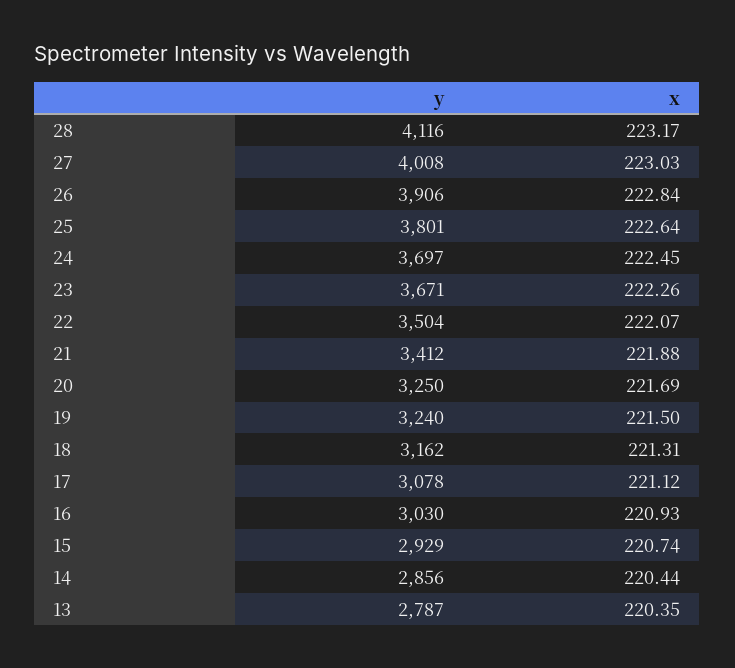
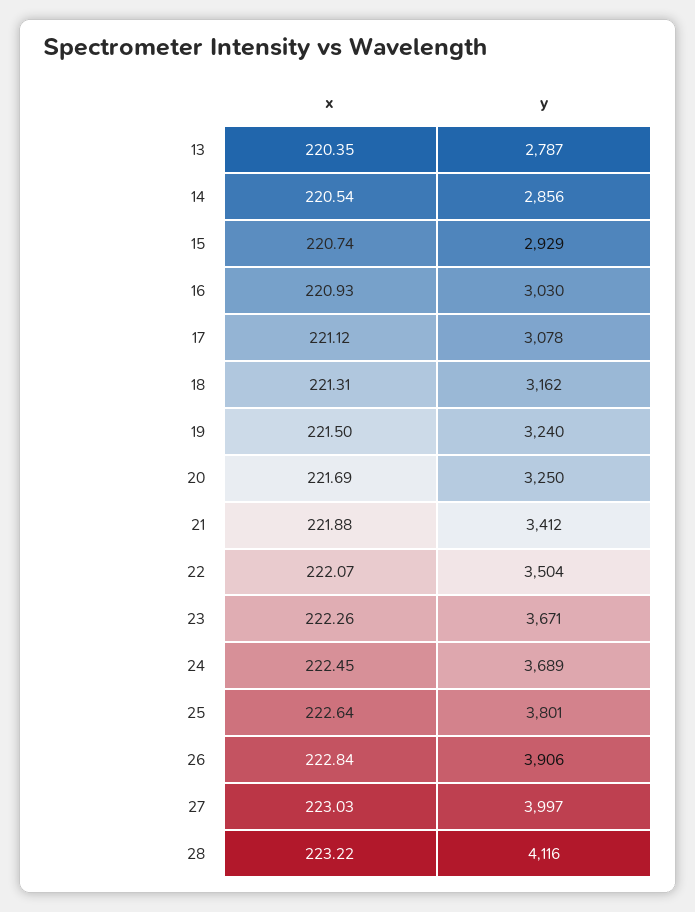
  {
    "y": {
      "28": 4116,
-     "27": 4008,
+     "27": 3997,
      "26": 3906,
      "25": 3801,
-     "24": 3697,
+     "24": 3689,
      "23": 3671,
      "22": 3504,
      "21": 3412,
      "20": 3250,
      "19": 3240,
      "18": 3162,
      "17": 3078,
      "16": 3030,
      "15": 2929,
      "14": 2856,
      "13": 2787
    },
    "x": {
-     "28": 223.17,
+     "28": 223.22,
      "27": 223.03,
      "26": 222.84,
      "25": 222.64,
      "24": 222.45,
      "23": 222.26,
      "22": 222.07,
      "21": 221.88,
      "20": 221.69,
      "19": 221.5,
      "18": 221.31,
      "17": 221.12,
      "16": 220.93,
      "15": 220.74,
-     "14": 220.44,
+     "14": 220.54,
      "13": 220.35
    }
  }

